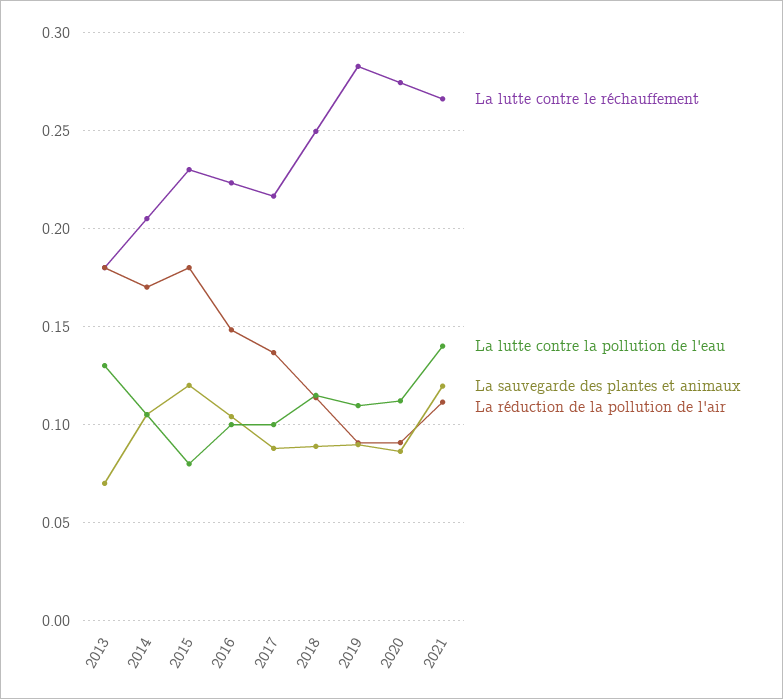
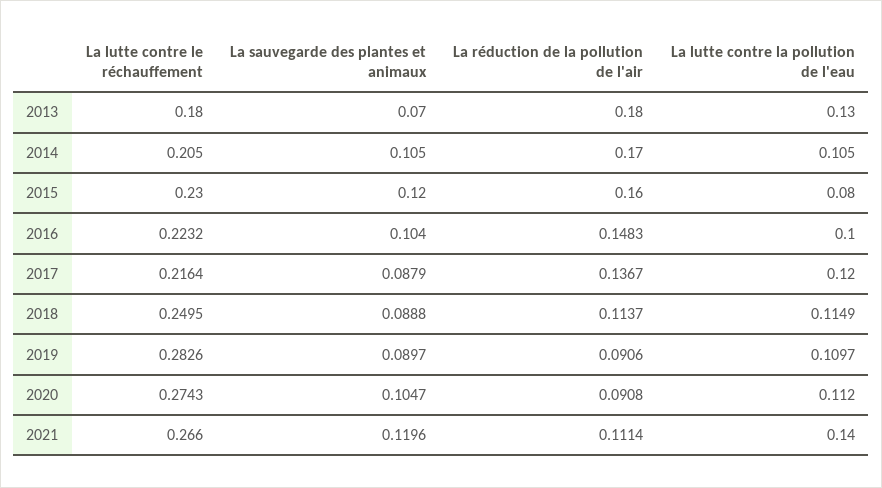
  {
    "La lutte contre le réchauffement": {
      "2013": 0.18,
      "2014": 0.205,
      "2015": 0.23,
      "2016": 0.2232,
      "2017": 0.2164,
      "2018": 0.2495,
      "2019": 0.2826,
      "2020": 0.2743,
      "2021": 0.266
    },
    "La lutte contre la pollution de l'eau": {
      "2013": 0.13,
      "2014": 0.105,
      "2015": 0.08,
      "2016": 0.1,
-     "2017": 0.1,
+     "2017": 0.12,
      "2018": 0.1149,
      "2019": 0.1097,
      "2020": 0.112,
      "2021": 0.14
    },
    "La sauvegarde des plantes et animaux": {
      "2013": 0.07,
      "2014": 0.105,
      "2015": 0.12,
      "2016": 0.104,
      "2017": 0.0879,
      "2018": 0.0888,
      "2019": 0.0897,
-     "2020": 0.085,
+     "2020": 0.1047,
      "2021": 0.1196
    },
    "La réduction de la pollution de l'air": {
      "2013": 0.18,
      "2014": 0.17,
-     "2015": 0.18,
+     "2015": 0.16,
      "2016": 0.1483,
      "2017": 0.1367,
      "2018": 0.1137,
      "2019": 0.0906,
      "2020": 0.0908,
      "2021": 0.1114
    }
  }

